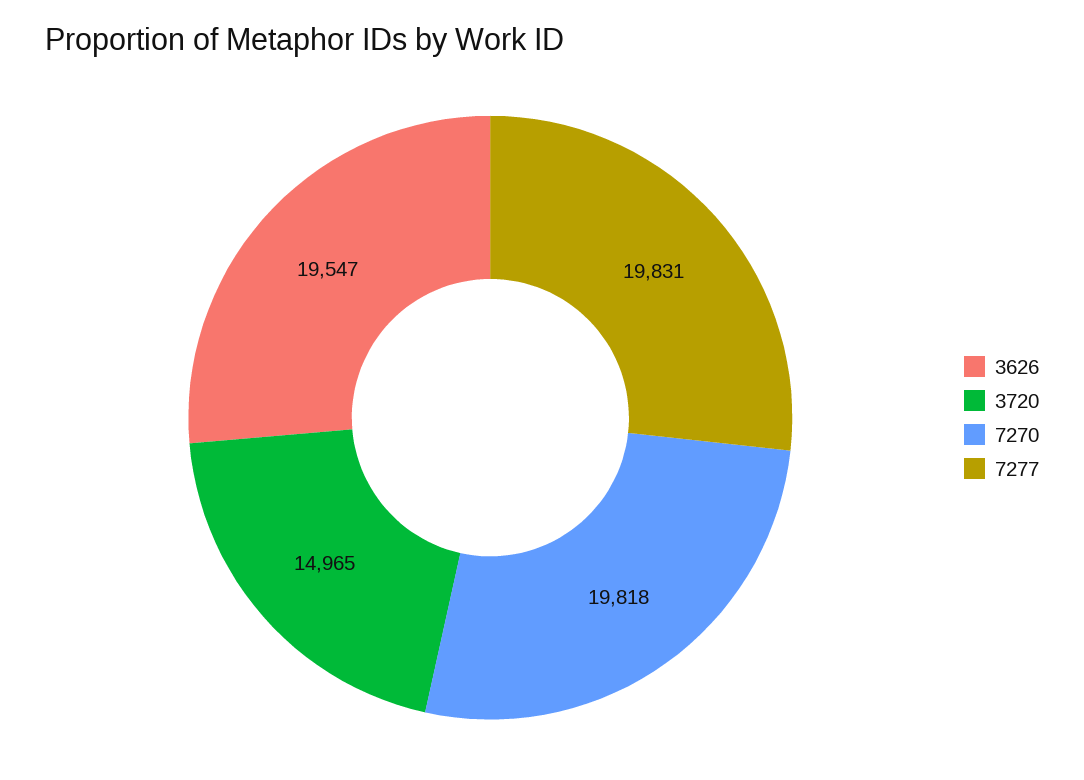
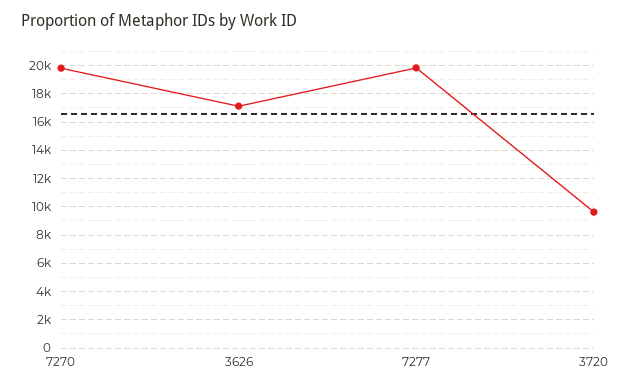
  {
-   "3626": 19547,
+   "3626": 17000,
-   "3720": 14965,
+   "3720": 9500,
    "7270": 19818,
    "7277": 19831
  }

